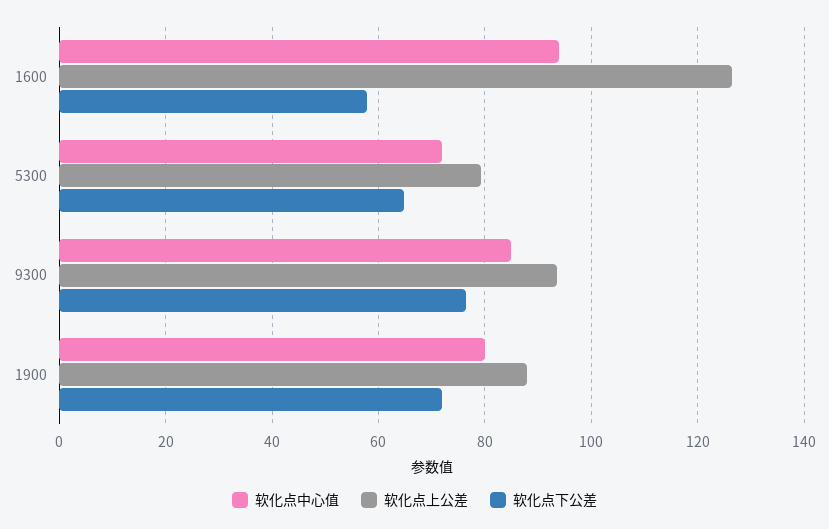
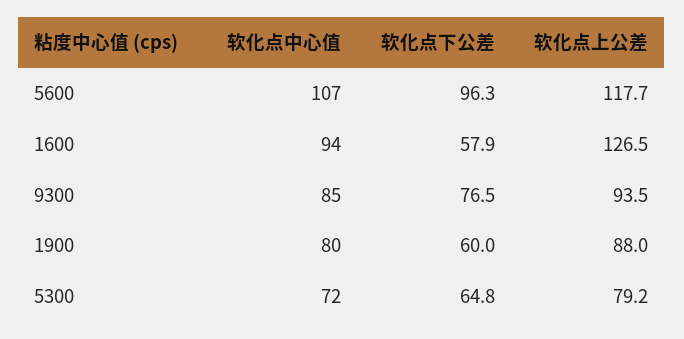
  {
    "软化点中心值": {
      "1600": 94,
      "5300": 72,
      "9300": 85,
-     "1900": 80
+     "1900": 80,
+     "5600": 107
    },
    "软化点上公差": {
      "1600": 126.5,
      "5300": 79.2,
      "9300": 93.5,
-     "1900": 88
+     "1900": 88,
+     "5600": 117.7
    },
    "软化点下公差": {
      "1600": 57.9,
      "5300": 64.8,
      "9300": 76.5,
-     "1900": 72
+     "1900": 60,
+     "5600": 96.3
    }
  }

